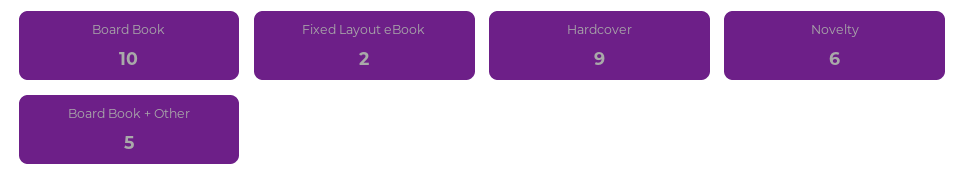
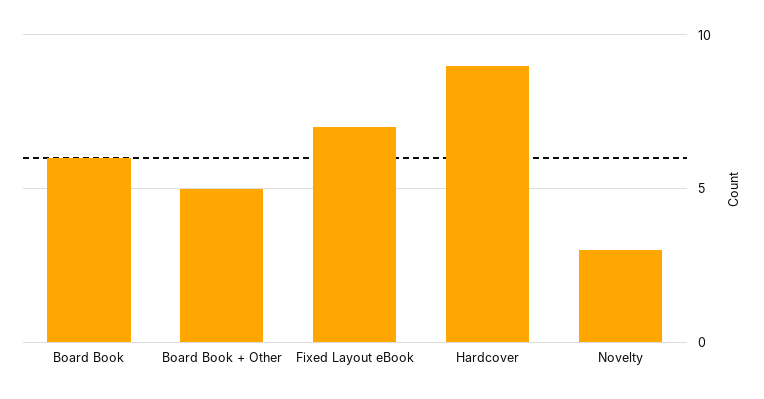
  {
-   "Board Book": 10,
+   "Board Book": 6,
-   "Fixed Layout eBook": 2,
+   "Fixed Layout eBook": 7,
    "Hardcover": 9,
-   "Novelty": 6,
+   "Novelty": 3,
    "Board Book + Other": 5
  }

